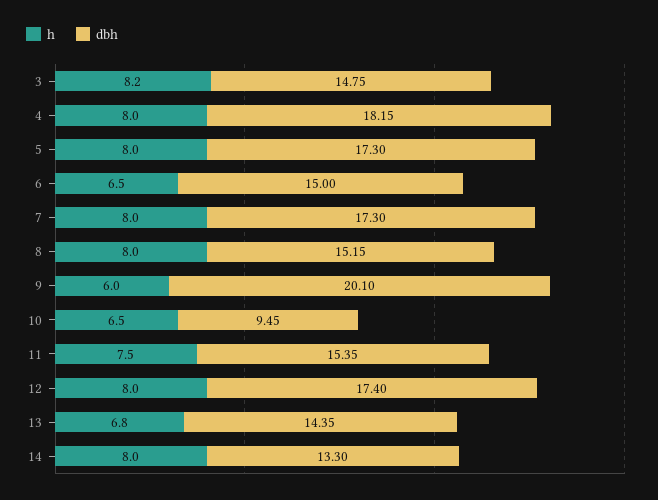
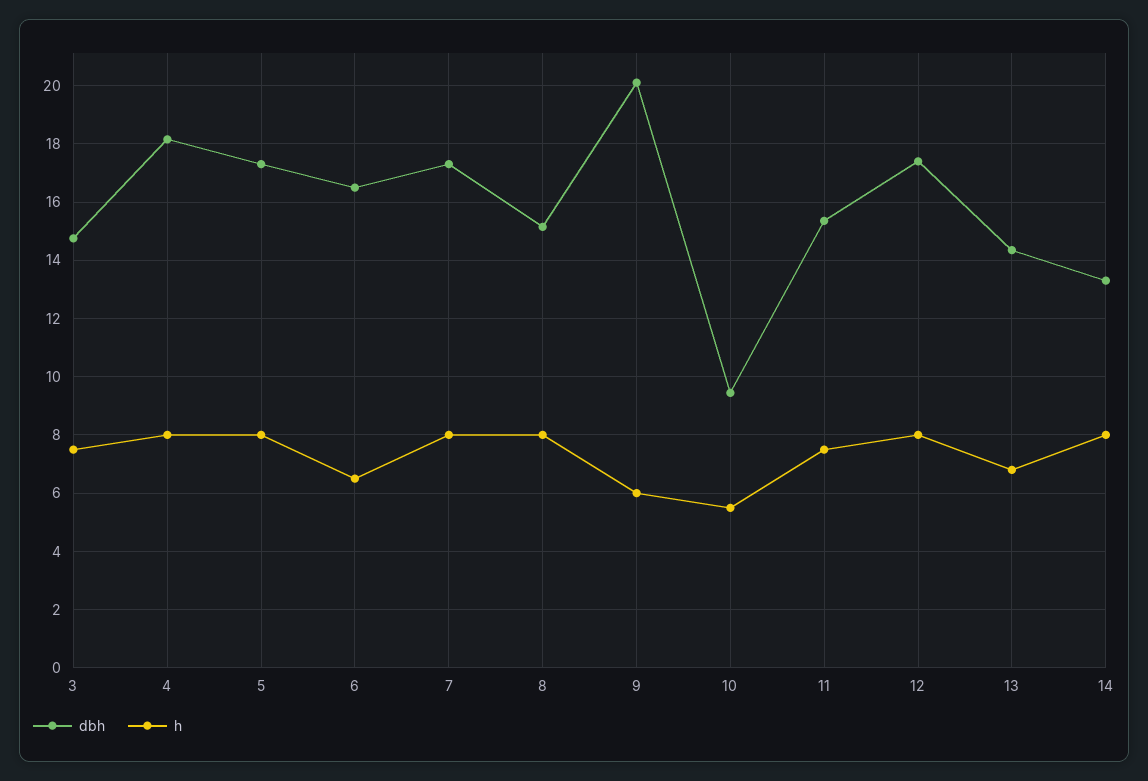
  {
    "h": {
-     "3": 8.2,
+     "3": 7.5,
      "4": 8,
      "5": 8,
      "6": 6.5,
      "7": 8,
      "8": 8,
      "9": 6,
-     "10": 6.5,
+     "10": 5.5,
      "11": 7.5,
      "12": 8,
      "13": 6.8,
      "14": 8
    },
    "dbh": {
      "3": 14.75,
      "4": 18.15,
      "5": 17.3,
-     "6": 15,
+     "6": 16.5,
      "7": 17.3,
      "8": 15.15,
      "9": 20.1,
      "10": 9.45,
      "11": 15.35,
      "12": 17.4,
      "13": 14.35,
      "14": 13.3
    }
  }

